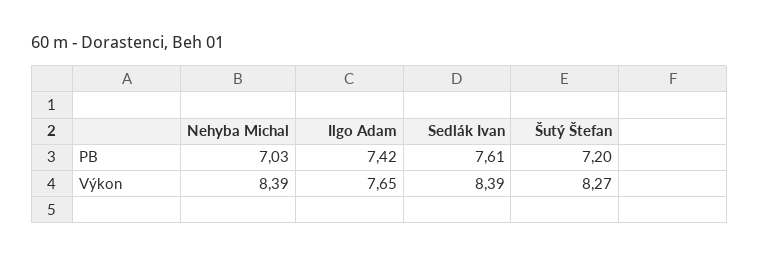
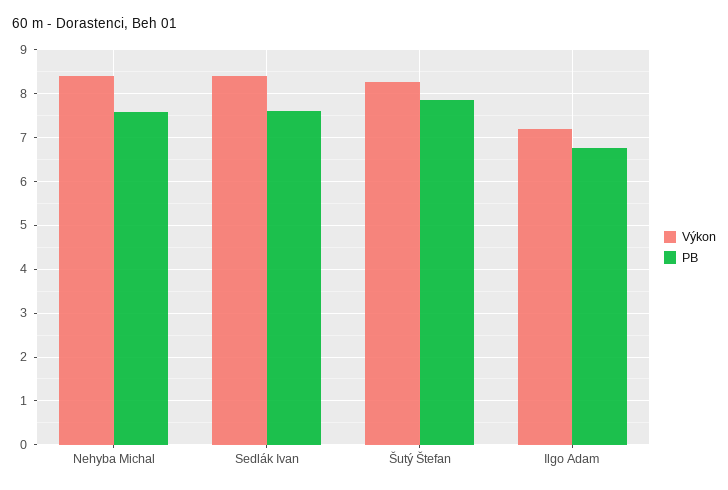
  {
    "PB": {
-     "Nehyba Michal": 7.03,
+     "Nehyba Michal": 7.6,
-     "Ilgo Adam": 7.42,
+     "Ilgo Adam": 6.8,
      "Sedlák Ivan": 7.61,
-     "Šutý Štefan": 7.2
+     "Šutý Štefan": 7.8
    },
    "Výkon": {
      "Nehyba Michal": 8.39,
-     "Ilgo Adam": 7.65,
+     "Ilgo Adam": 7.2,
      "Sedlák Ivan": 8.39,
      "Šutý Štefan": 8.27
    }
  }

